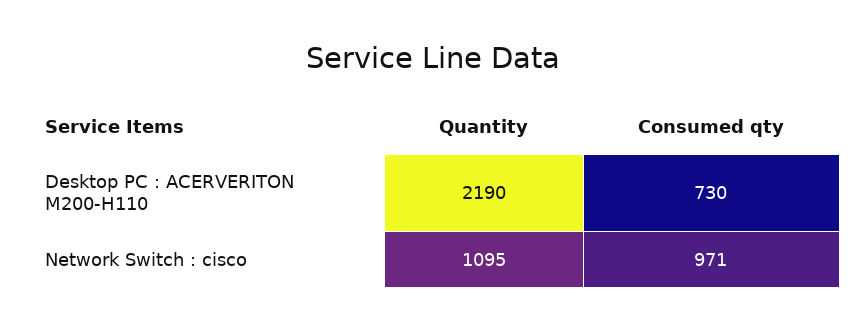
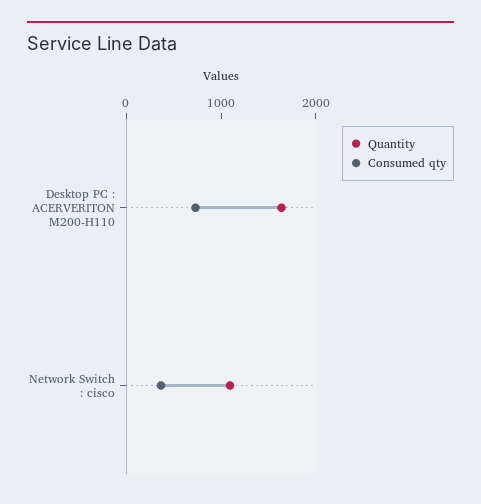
  {
    "Quantity": {
-     "Desktop PC : ACERVERITON M200-H110": 2190,
+     "Desktop PC : ACERVERITON M200-H110": 1600,
      "Network Switch : cisco": 1095
    },
    "Consumed qty": {
      "Desktop PC : ACERVERITON M200-H110": 730,
-     "Network Switch : cisco": 971
+     "Network Switch : cisco": 400
    }
  }

